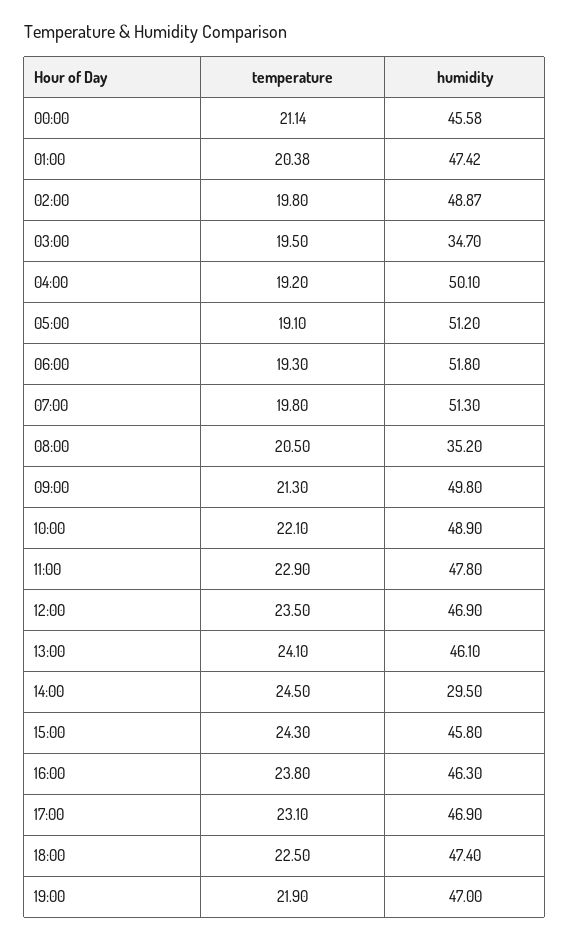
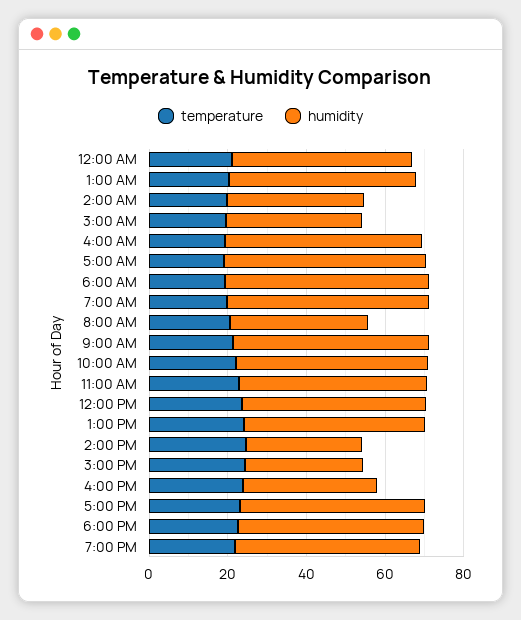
  {
    "temperature": {
      "00:00": 21.14,
      "01:00": 20.38,
      "02:00": 19.8,
      "03:00": 19.5,
      "04:00": 19.2,
      "05:00": 19.1,
      "06:00": 19.3,
      "07:00": 19.8,
      "08:00": 20.5,
      "09:00": 21.3,
      "10:00": 22.1,
      "11:00": 22.9,
      "12:00": 23.5,
      "13:00": 24.1,
      "14:00": 24.5,
      "15:00": 24.3,
      "16:00": 23.8,
      "17:00": 23.1,
      "18:00": 22.5,
      "19:00": 21.9
    },
    "humidity": {
      "00:00": 45.58,
      "01:00": 47.42,
-     "02:00": 48.87,
+     "02:00": 35,
      "03:00": 34.7,
      "04:00": 50.1,
      "05:00": 51.2,
      "06:00": 51.8,
      "07:00": 51.3,
      "08:00": 35.2,
      "09:00": 49.8,
      "10:00": 48.9,
      "11:00": 47.8,
      "12:00": 46.9,
      "13:00": 46.1,
      "14:00": 29.5,
-     "15:00": 45.8,
+     "15:00": 30,
-     "16:00": 46.3,
+     "16:00": 35,
      "17:00": 46.9,
      "18:00": 47.4,
      "19:00": 47
    }
  }

